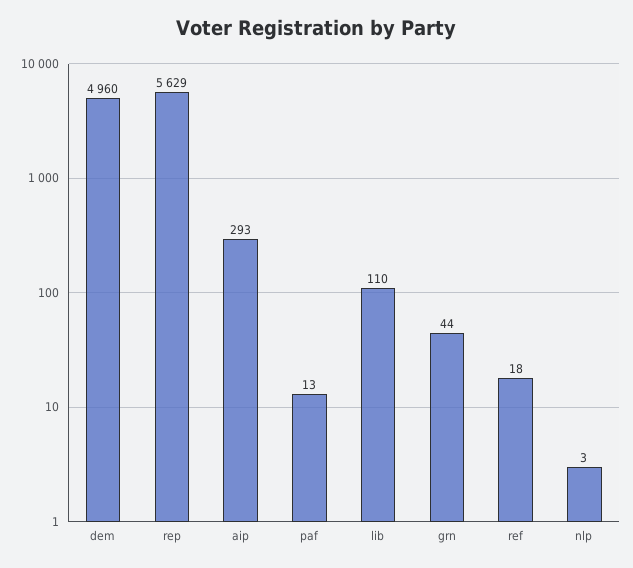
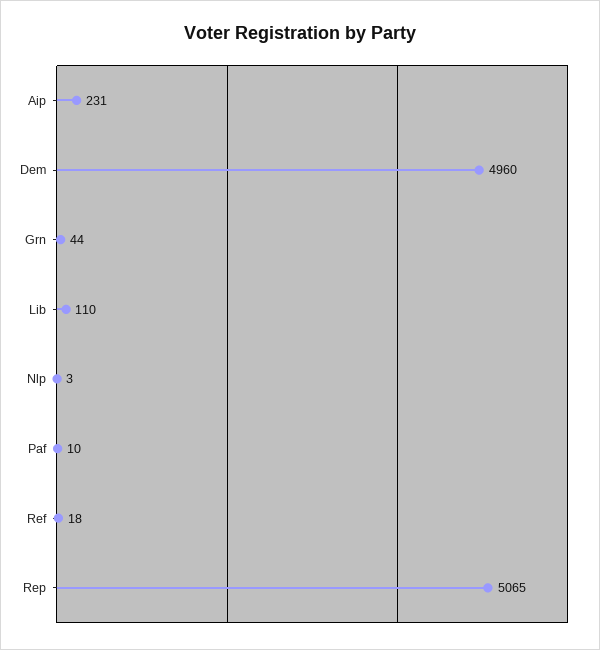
  {
    "dem": 4960,
-   "rep": 5629,
+   "rep": 5065,
-   "aip": 293,
+   "aip": 231,
-   "paf": 13,
+   "paf": 10,
    "lib": 110,
    "grn": 44,
    "ref": 18,
    "nlp": 3
  }

